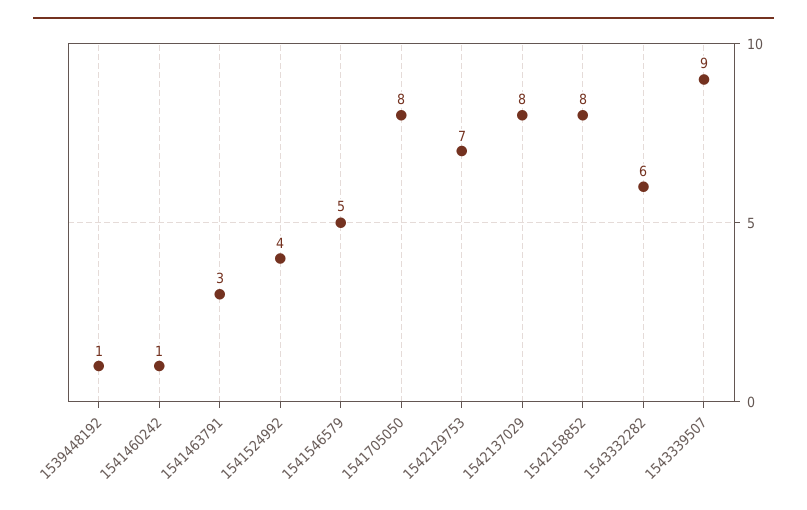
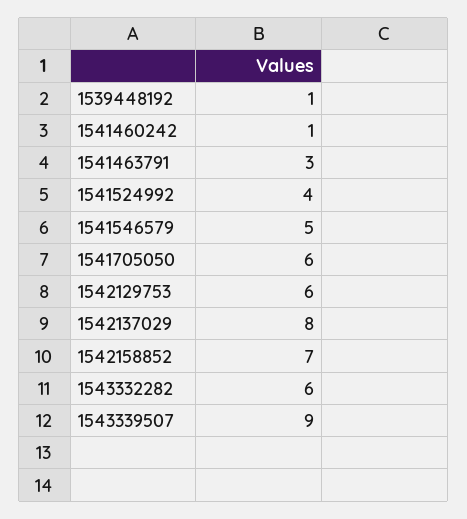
  {
    "1539448192": 1,
    "1541460242": 1,
    "1541463791": 3,
    "1541524992": 4,
    "1541546579": 5,
-   "1541705050": 8,
+   "1541705050": 6,
-   "1542129753": 7,
+   "1542129753": 6,
    "1542137029": 8,
-   "1542158852": 8,
+   "1542158852": 7,
    "1543332282": 6,
    "1543339507": 9
  }

